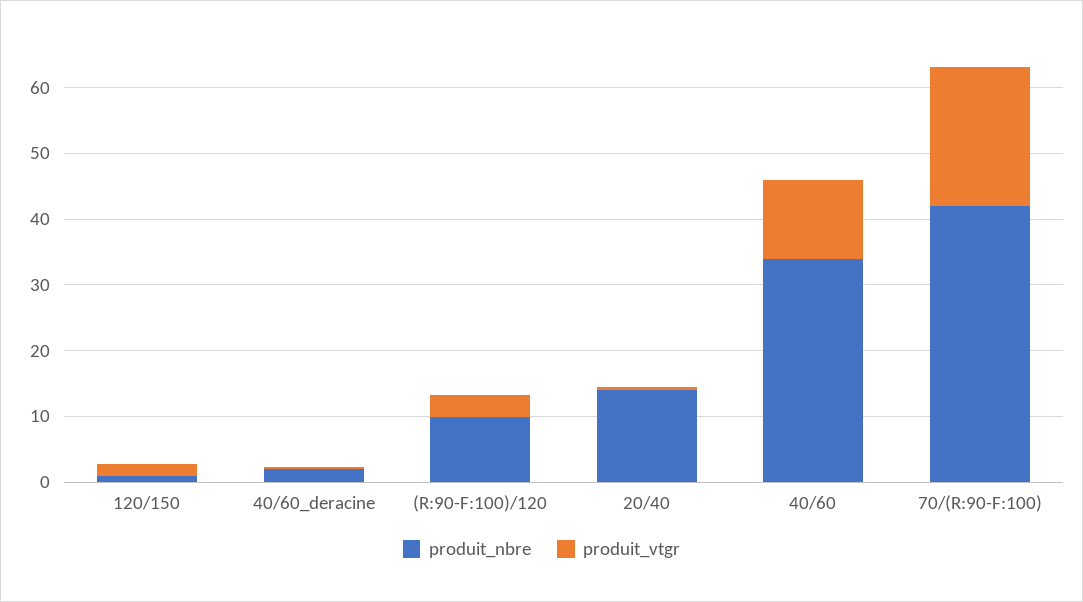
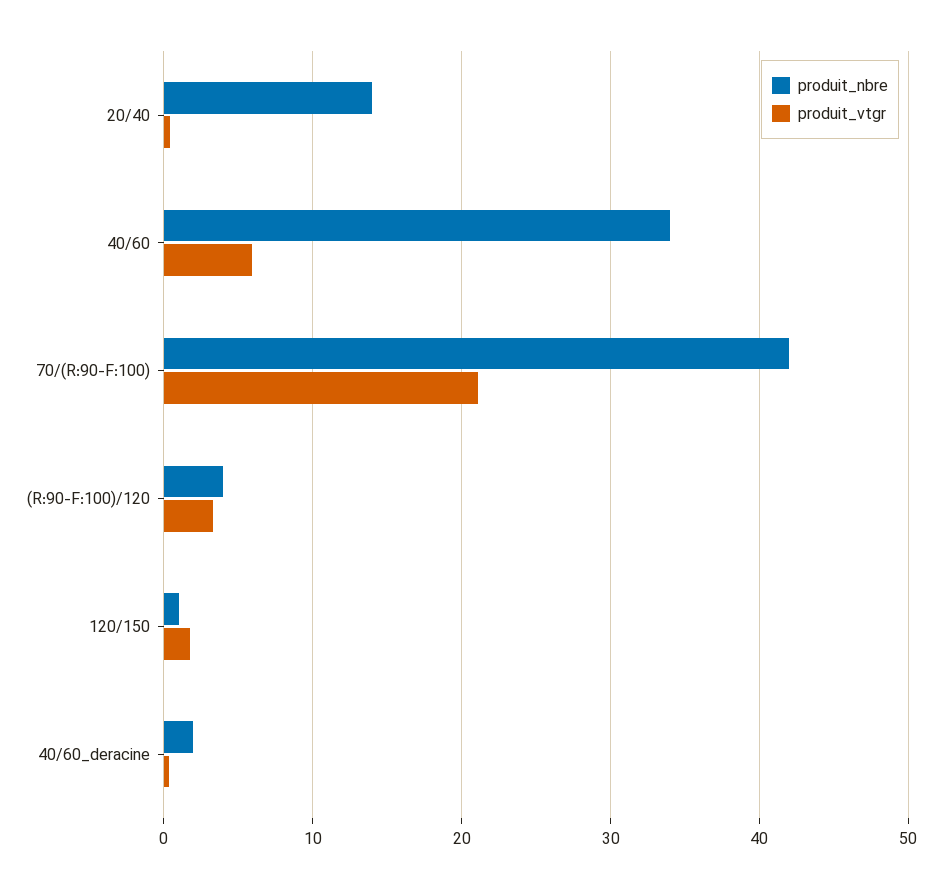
  {
    "produit_nbre": {
      "120/150": 1,
      "40/60_deracine": 2,
-     "(R:90-F:100)/120": 10,
+     "(R:90-F:100)/120": 4,
      "20/40": 14,
      "40/60": 34,
      "70/(R:90-F:100)": 42
    },
    "produit_vtgr": {
      "120/150": 2,
      "40/60_deracine": 0,
      "(R:90-F:100)/120": 3,
      "20/40": 0,
-     "40/60": 12,
+     "40/60": 6,
      "70/(R:90-F:100)": 21
    }
  }

